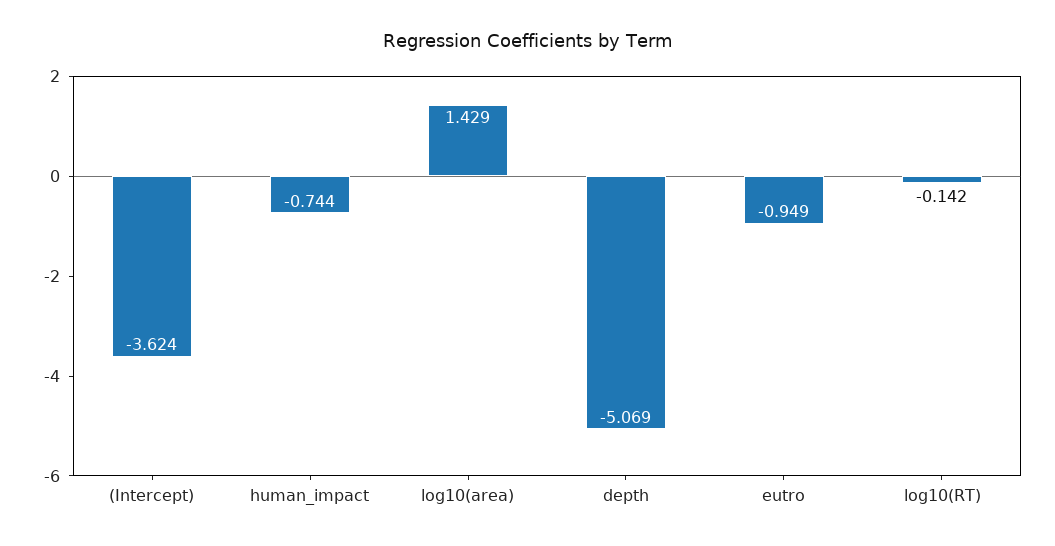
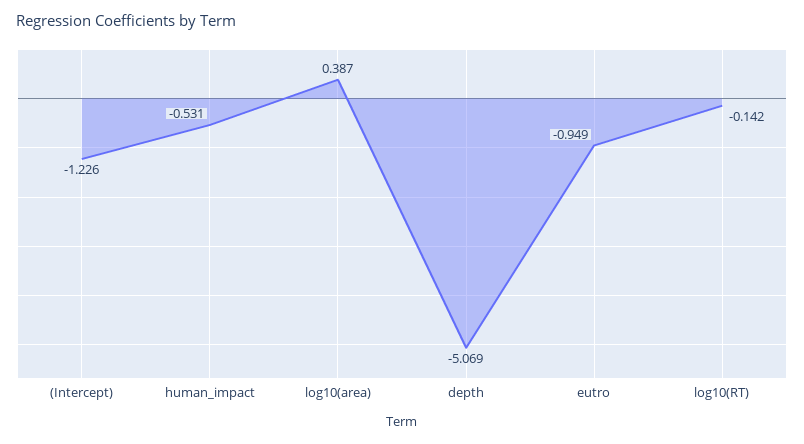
  {
-   "(Intercept)": -3.624,
+   "(Intercept)": -1.226,
-   "human_impact": -0.744,
+   "human_impact": -0.531,
-   "log10(area)": 1.429,
+   "log10(area)": 0.387,
    "depth": -5.069,
    "eutro": -0.949,
    "log10(RT)": -0.142
  }

